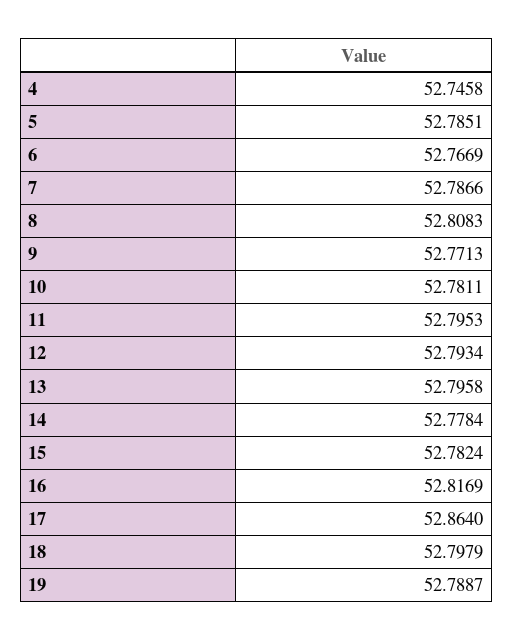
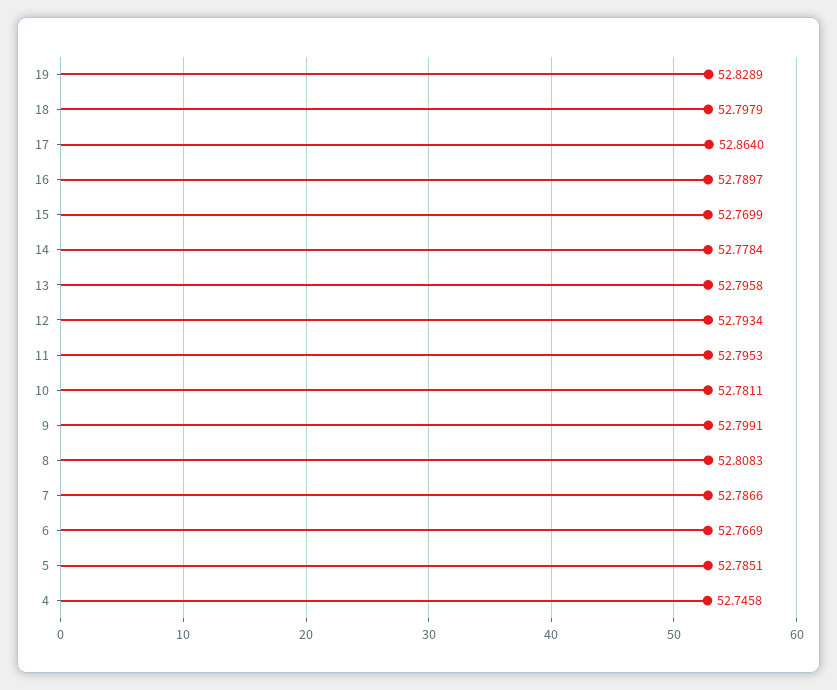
  {
    "4": 52.7458,
    "5": 52.7851,
    "6": 52.7669,
    "7": 52.7866,
    "8": 52.8083,
-   "9": 52.7713,
+   "9": 52.7991,
    "10": 52.7811,
    "11": 52.7953,
    "12": 52.7934,
    "13": 52.7958,
    "14": 52.7784,
-   "15": 52.7824,
+   "15": 52.7699,
-   "16": 52.8169,
+   "16": 52.7897,
    "17": 52.864,
    "18": 52.7979,
-   "19": 52.7887
+   "19": 52.8289
  }

